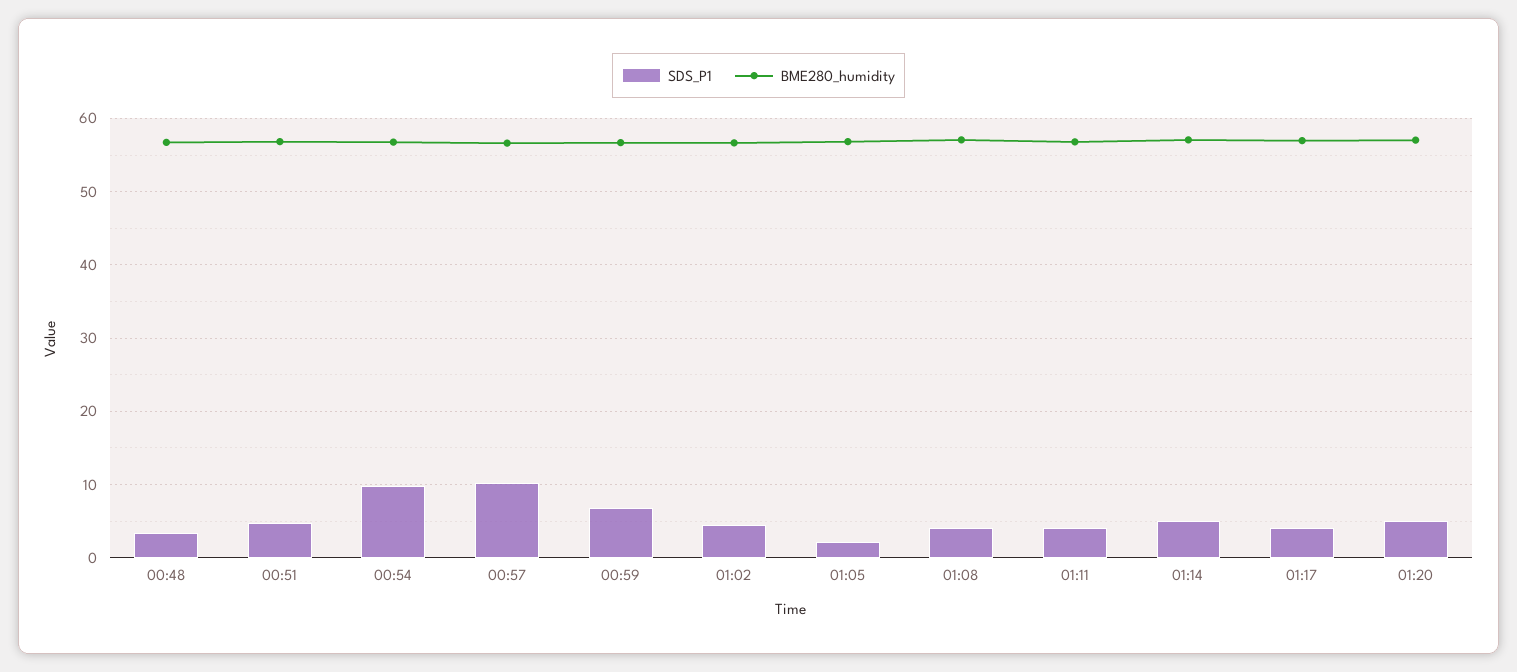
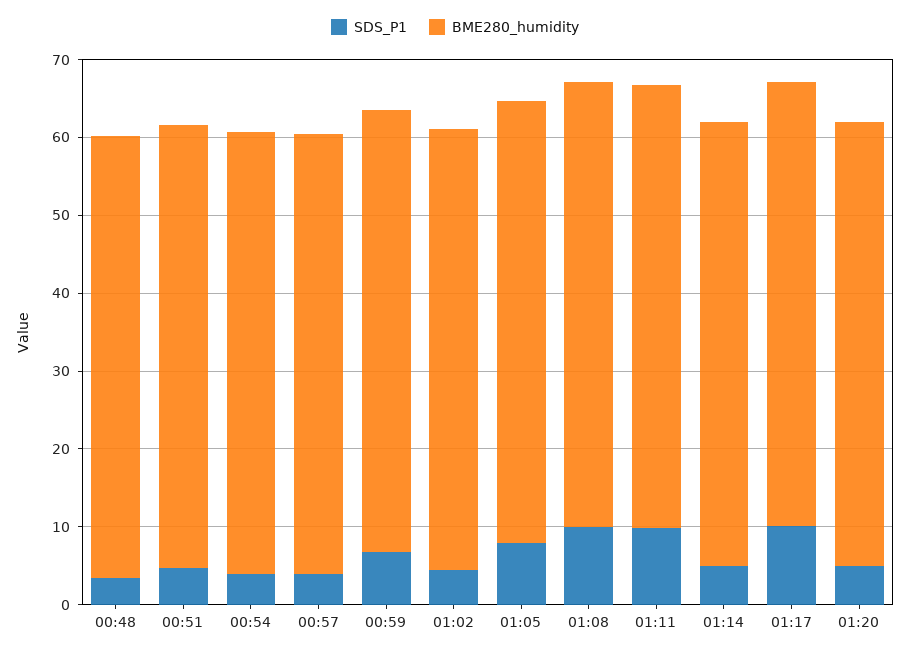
  {
    "SDS_P1": {
      "00:48": 3,
      "00:51": 5,
-     "00:54": 10,
+     "00:54": 4,
-     "00:57": 10,
+     "00:57": 4,
      "00:59": 7,
      "01:02": 4,
-     "01:05": 2,
+     "01:05": 8,
-     "01:08": 4,
+     "01:08": 10,
-     "01:11": 4,
+     "01:11": 10,
      "01:14": 5,
-     "01:17": 4,
+     "01:17": 10,
      "01:20": 5
    },
    "BME280_humidity": {
      "00:48": 57,
      "00:51": 57,
      "00:54": 57,
      "00:57": 57,
      "00:59": 57,
      "01:02": 57,
      "01:05": 57,
      "01:08": 57,
      "01:11": 57,
      "01:14": 57,
      "01:17": 57,
      "01:20": 57
    }
  }

